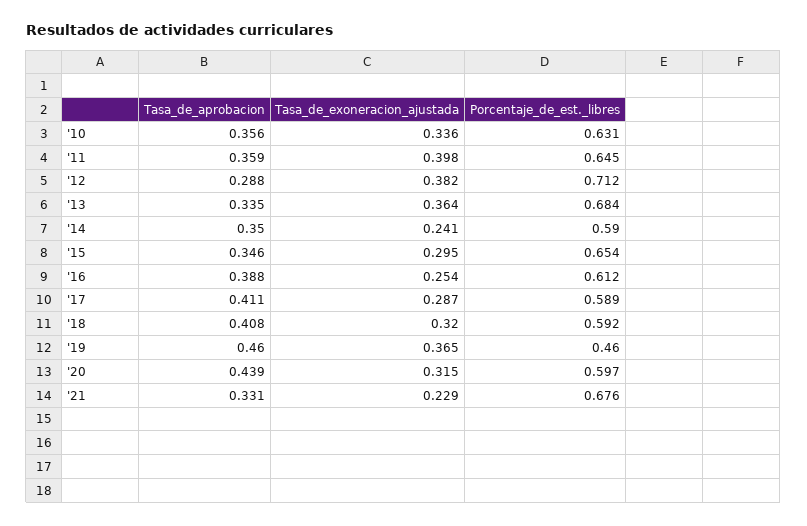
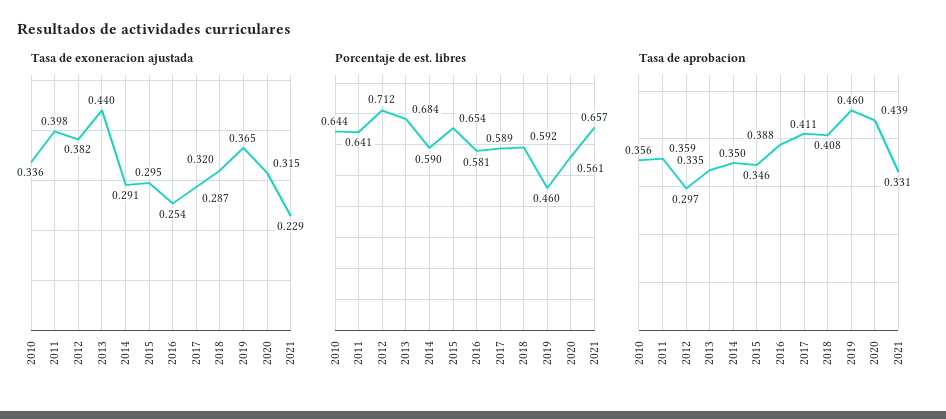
  {
    "Tasa_de_aprobacion": {
      "'10": 0.356,
      "'11": 0.359,
-     "'12": 0.288,
+     "'12": 0.297,
      "'13": 0.335,
      "'14": 0.35,
      "'15": 0.346,
      "'16": 0.388,
      "'17": 0.411,
      "'18": 0.408,
      "'19": 0.46,
      "'20": 0.439,
      "'21": 0.331
    },
    "Tasa_de_exoneracion_ajustada": {
      "'10": 0.336,
      "'11": 0.398,
      "'12": 0.382,
-     "'13": 0.364,
+     "'13": 0.44,
-     "'14": 0.241,
+     "'14": 0.291,
      "'15": 0.295,
      "'16": 0.254,
      "'17": 0.287,
      "'18": 0.32,
      "'19": 0.365,
      "'20": 0.315,
      "'21": 0.229
    },
    "Porcentaje_de_est._libres": {
-     "'10": 0.631,
+     "'10": 0.644,
-     "'11": 0.645,
+     "'11": 0.641,
      "'12": 0.712,
      "'13": 0.684,
      "'14": 0.59,
      "'15": 0.654,
-     "'16": 0.612,
+     "'16": 0.581,
      "'17": 0.589,
      "'18": 0.592,
      "'19": 0.46,
-     "'20": 0.597,
+     "'20": 0.561,
-     "'21": 0.676
+     "'21": 0.657
    }
  }

